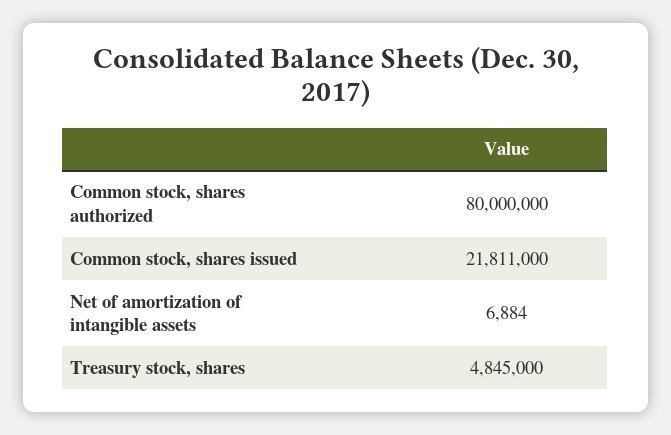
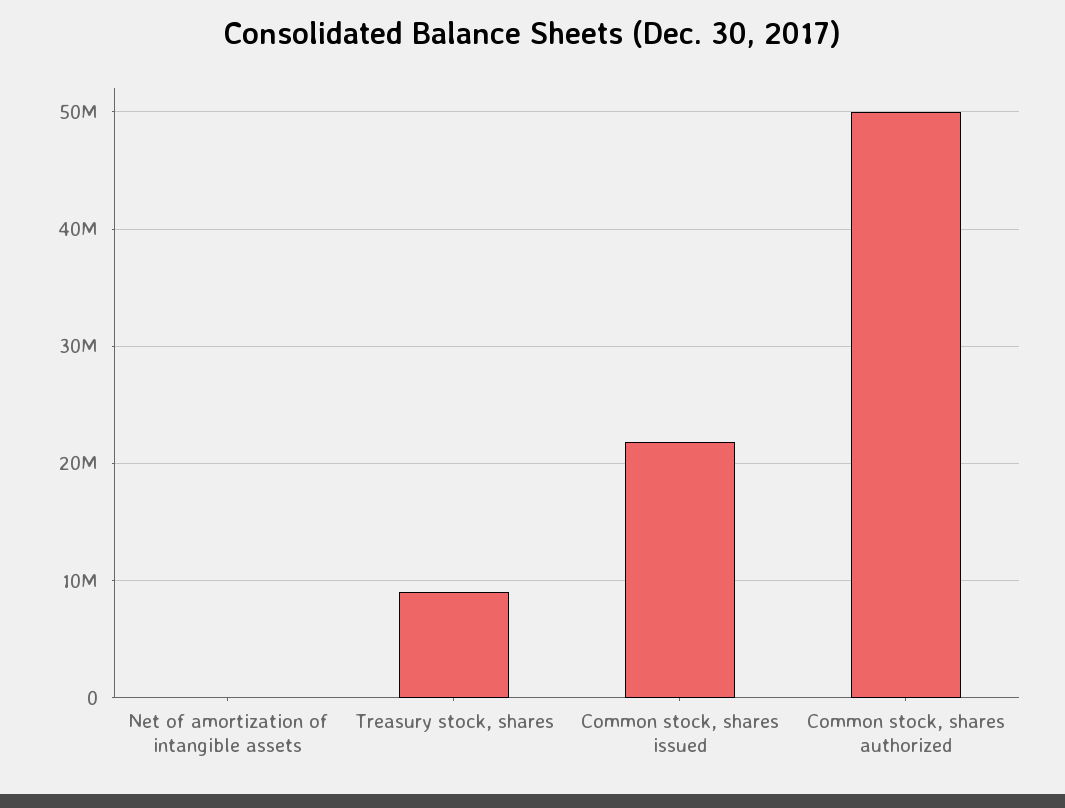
  {
-   "Common stock, shares authorized": 80000000,
+   "Common stock, shares authorized": 50000000,
    "Common stock, shares issued": 21811000,
    "Net of amortization of intangible assets": 6884,
-   "Treasury stock, shares": 4845000
+   "Treasury stock, shares": 9000000
  }

